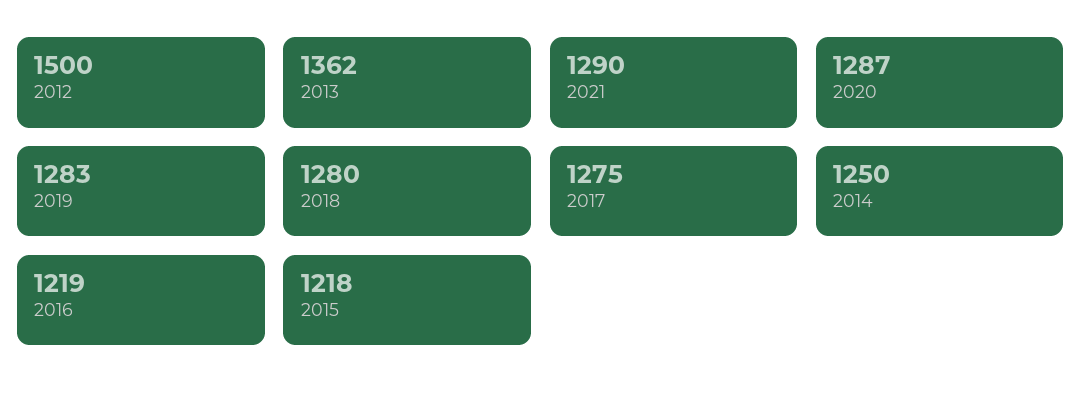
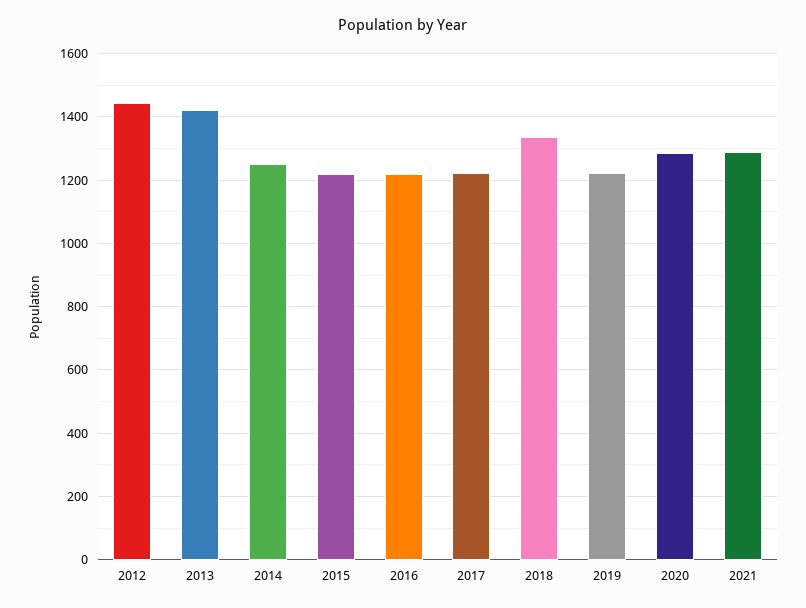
  {
-   "2012": 1500,
+   "2012": 1440,
-   "2013": 1362,
+   "2013": 1420,
    "2021": 1290,
    "2020": 1287,
-   "2019": 1283,
+   "2019": 1220,
-   "2018": 1280,
+   "2018": 1340,
-   "2017": 1275,
+   "2017": 1220,
    "2014": 1250,
    "2016": 1219,
    "2015": 1218
  }

